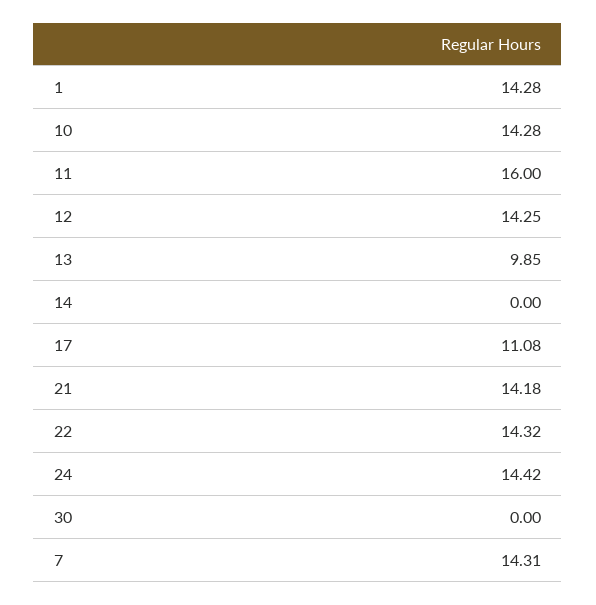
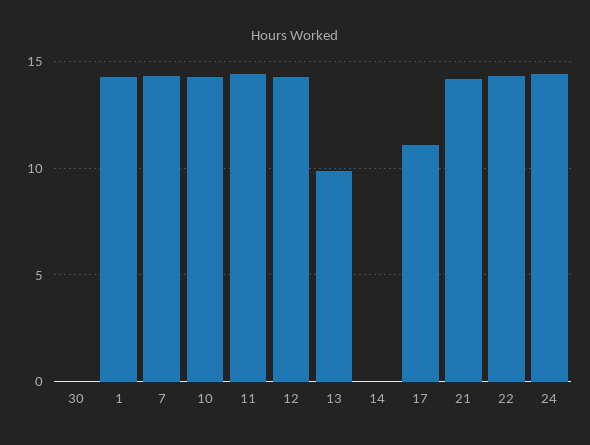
  {
    "1": 14.28,
    "10": 14.28,
-   "11": 16,
+   "11": 14.5,
    "12": 14.25,
    "13": 9.85,
    "14": 0,
    "17": 11.08,
    "21": 14.18,
    "22": 14.32,
    "24": 14.42,
    "30": 0,
    "7": 14.31
  }

